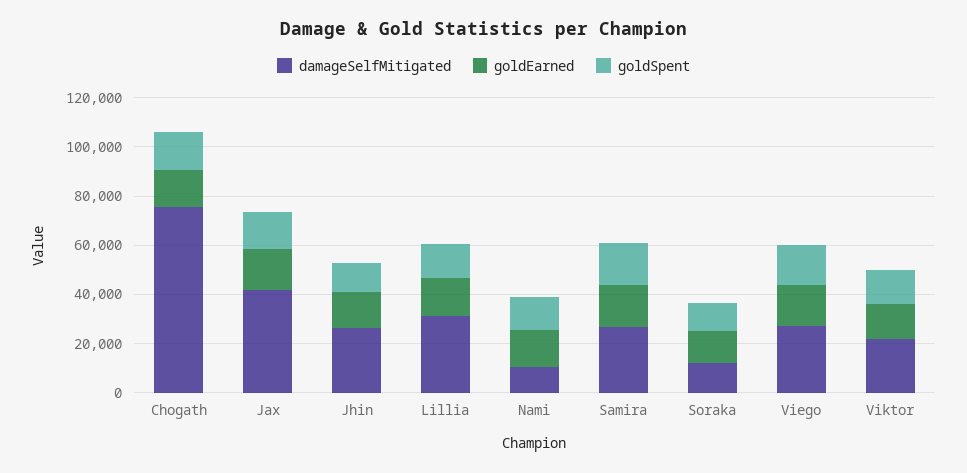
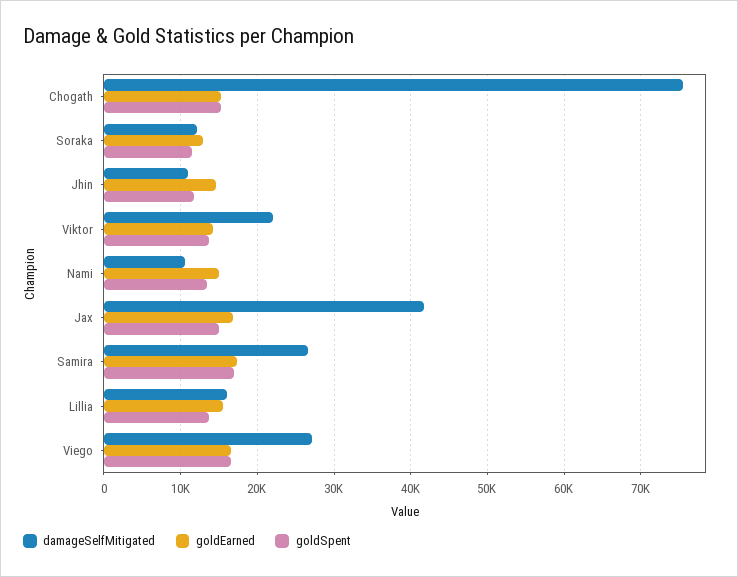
  {
    "damageSelfMitigated": {
      "Chogath": 75000,
      "Jax": 42000,
-     "Jhin": 25000,
+     "Jhin": 11000,
-     "Lillia": 30000,
+     "Lillia": 16000,
      "Nami": 11000,
      "Samira": 27000,
      "Soraka": 12000,
      "Viego": 27000,
      "Viktor": 22000
    },
    "goldEarned": {
      "Chogath": 15000,
      "Jax": 17000,
      "Jhin": 15000,
      "Lillia": 16000,
      "Nami": 15000,
      "Samira": 17000,
      "Soraka": 13000,
      "Viego": 17000,
      "Viktor": 14000
    },
    "goldSpent": {
      "Chogath": 15000,
      "Jax": 15000,
      "Jhin": 12000,
      "Lillia": 14000,
      "Nami": 13000,
      "Samira": 17000,
      "Soraka": 11000,
      "Viego": 17000,
      "Viktor": 14000
    }
  }

